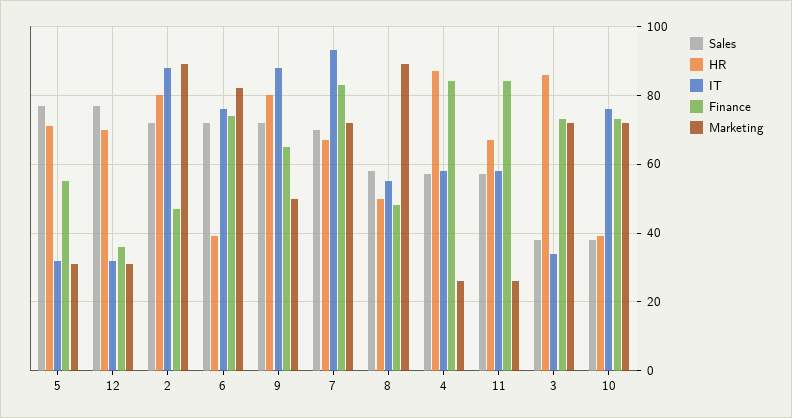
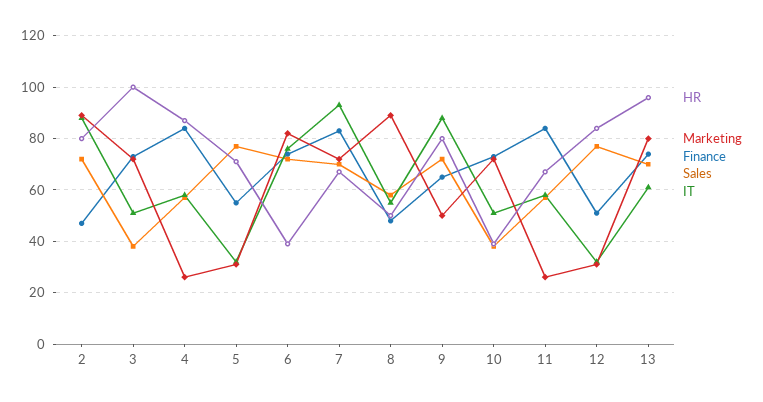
  {
    "Sales": {
      "5": 75,
      "12": 75,
      "2": 70,
      "6": 70,
      "9": 70,
      "7": 70,
      "8": 60,
      "4": 55,
      "11": 55,
      "3": 40,
-     "10": 40
+     "10": 40,
+     "13": 70
    },
    "HR": {
      "5": 70,
-     "12": 70,
+     "12": 85,
      "2": 80,
      "6": 40,
      "9": 80,
      "7": 65,
      "8": 50,
      "4": 85,
      "11": 65,
-     "3": 85,
+     "3": 100,
-     "10": 40
+     "10": 40,
+     "13": 95
    },
    "IT": {
      "5": 30,
      "12": 30,
      "2": 90,
      "6": 75,
      "9": 90,
      "7": 95,
      "8": 55,
      "4": 60,
      "11": 60,
-     "3": 35,
+     "3": 50,
-     "10": 75
+     "10": 50,
+     "13": 60
    },
    "Finance": {
      "5": 55,
-     "12": 35,
+     "12": 50,
      "2": 45,
      "6": 75,
      "9": 65,
      "7": 85,
      "8": 50,
      "4": 85,
      "11": 85,
      "3": 75,
-     "10": 75
+     "10": 75,
+     "13": 75
    },
    "Marketing": {
      "5": 30,
      "12": 30,
      "2": 90,
      "6": 80,
      "9": 50,
      "7": 70,
      "8": 90,
      "4": 25,
      "11": 25,
      "3": 70,
-     "10": 70
+     "10": 70,
+     "13": 80
    }
  }

